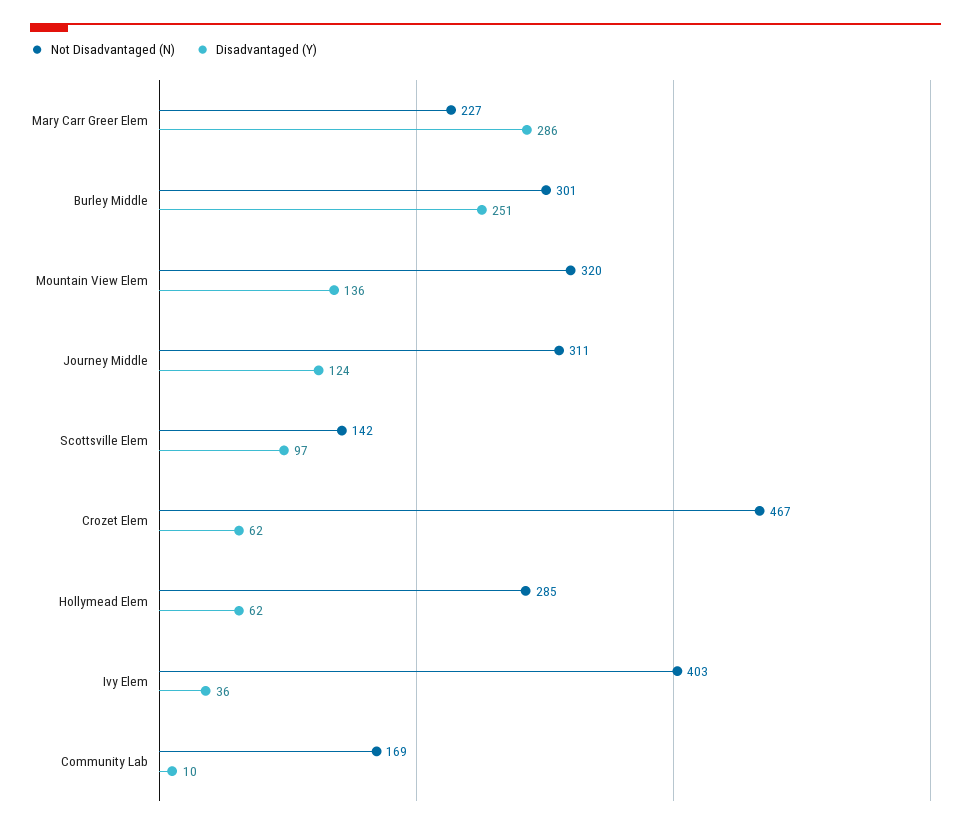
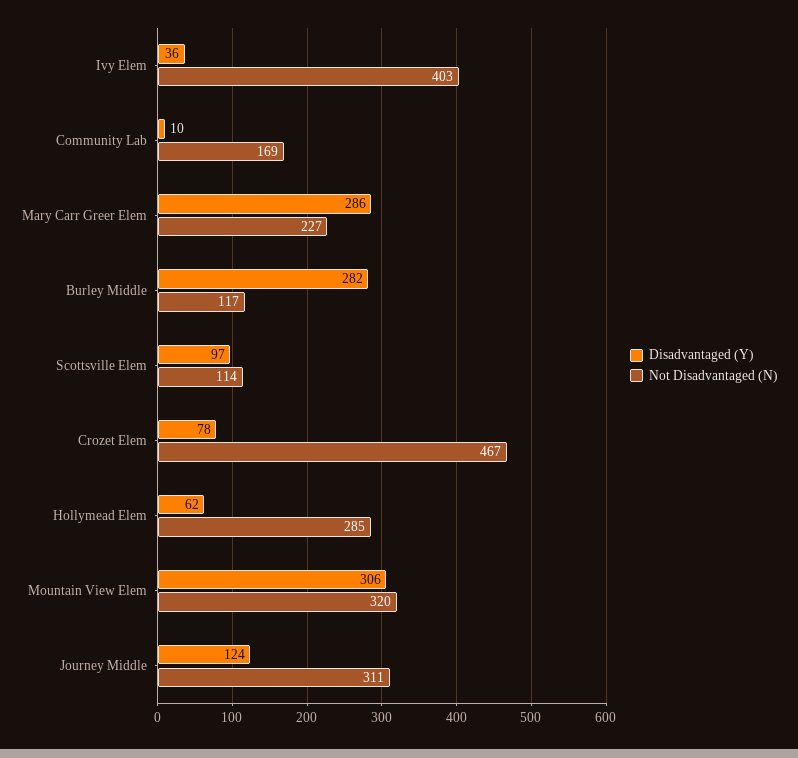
  {
    "Not Disadvantaged (N)": {
      "Mary Carr Greer Elem": 227,
-     "Burley Middle": 301,
+     "Burley Middle": 117,
      "Mountain View Elem": 320,
      "Journey Middle": 311,
-     "Scottsville Elem": 142,
+     "Scottsville Elem": 114,
      "Crozet Elem": 467,
      "Hollymead Elem": 285,
      "Ivy Elem": 403,
      "Community Lab": 169
    },
    "Disadvantaged (Y)": {
      "Mary Carr Greer Elem": 286,
-     "Burley Middle": 251,
+     "Burley Middle": 282,
-     "Mountain View Elem": 136,
+     "Mountain View Elem": 306,
      "Journey Middle": 124,
      "Scottsville Elem": 97,
-     "Crozet Elem": 62,
+     "Crozet Elem": 78,
      "Hollymead Elem": 62,
      "Ivy Elem": 36,
      "Community Lab": 10
    }
  }

